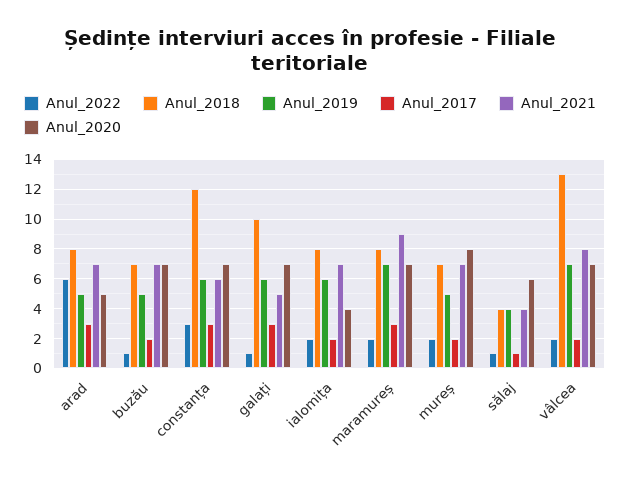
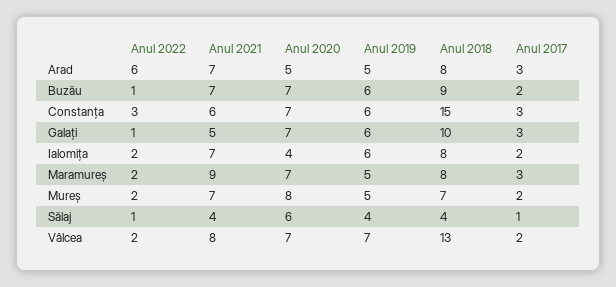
  {
    "Anul_2022": {
      "arad": 6,
      "buzău": 1,
      "constanța": 3,
      "galați": 1,
      "ialomița": 2,
      "maramureș": 2,
      "mureș": 2,
      "sălaj": 1,
      "vâlcea": 2
    },
    "Anul_2018": {
      "arad": 8,
-     "buzău": 7,
+     "buzău": 9,
-     "constanța": 12,
+     "constanța": 15,
      "galați": 10,
      "ialomița": 8,
      "maramureș": 8,
      "mureș": 7,
      "sălaj": 4,
      "vâlcea": 13
    },
    "Anul_2019": {
      "arad": 5,
-     "buzău": 5,
+     "buzău": 6,
      "constanța": 6,
      "galați": 6,
      "ialomița": 6,
-     "maramureș": 7,
+     "maramureș": 5,
      "mureș": 5,
      "sălaj": 4,
      "vâlcea": 7
    },
    "Anul_2017": {
      "arad": 3,
      "buzău": 2,
      "constanța": 3,
      "galați": 3,
      "ialomița": 2,
      "maramureș": 3,
      "mureș": 2,
      "sălaj": 1,
      "vâlcea": 2
    },
    "Anul_2021": {
      "arad": 7,
      "buzău": 7,
      "constanța": 6,
      "galați": 5,
      "ialomița": 7,
      "maramureș": 9,
      "mureș": 7,
      "sălaj": 4,
      "vâlcea": 8
    },
    "Anul_2020": {
      "arad": 5,
      "buzău": 7,
      "constanța": 7,
      "galați": 7,
      "ialomița": 4,
      "maramureș": 7,
      "mureș": 8,
      "sălaj": 6,
      "vâlcea": 7
    }
  }

